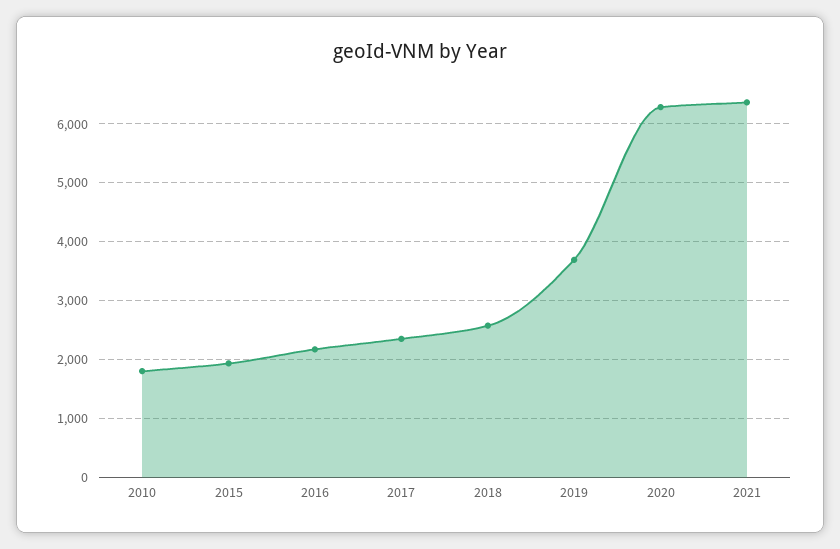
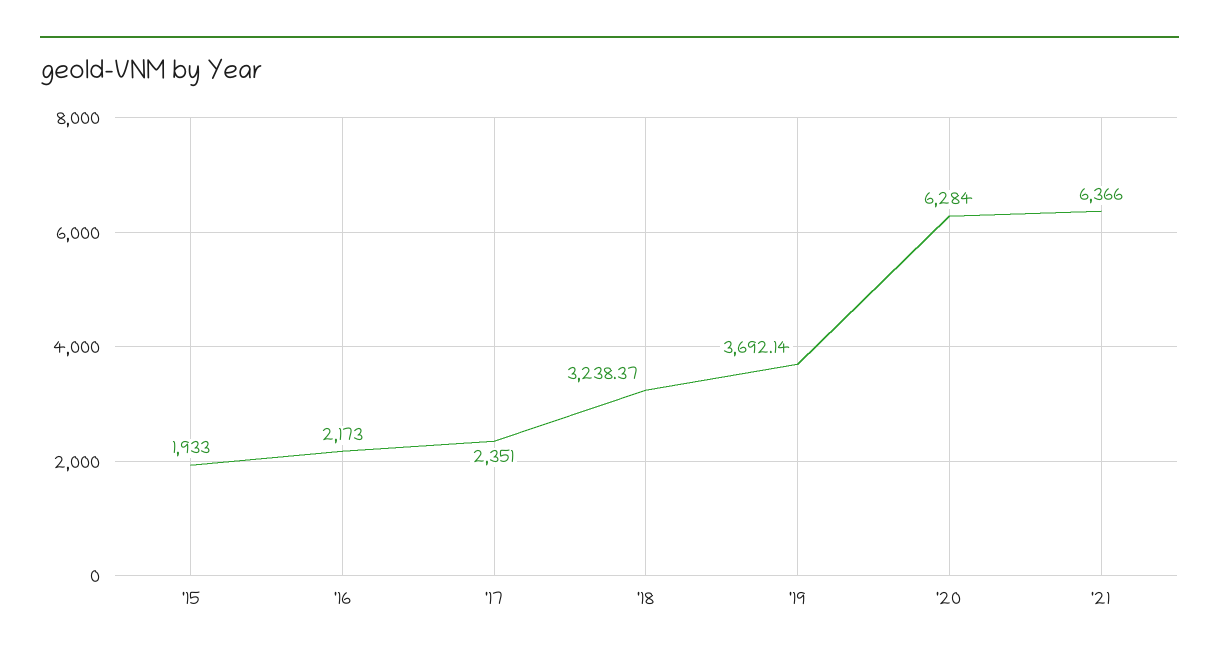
  {
-   "2010": 1800,
    "2015": 1933,
    "2016": 2173,
    "2017": 2351,
-   "2018": 2600,
+   "2018": 3238.37,
    "2019": 3692.14,
    "2020": 6284,
    "2021": 6366
  }

